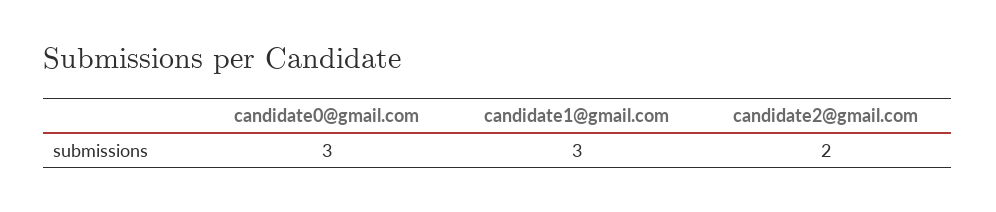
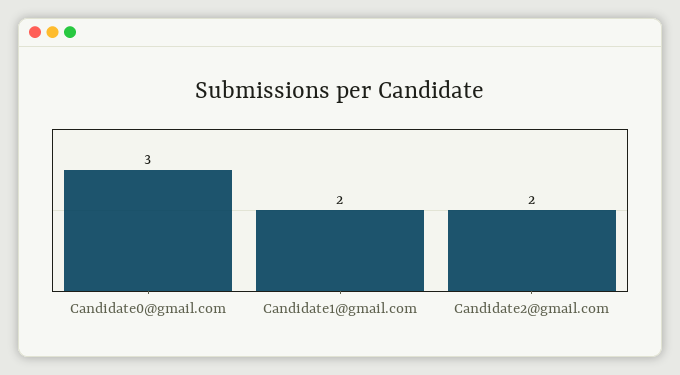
  {
    "candidate0@gmail.com": 3,
-   "candidate1@gmail.com": 3,
+   "candidate1@gmail.com": 2,
    "candidate2@gmail.com": 2
  }

